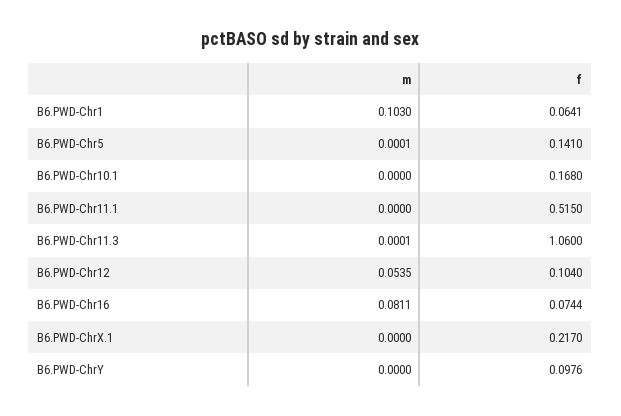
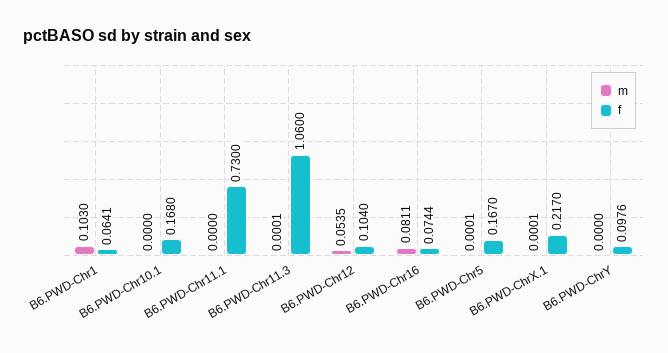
  {
    "m": {
      "B6.PWD-Chr1": 0.103,
      "B6.PWD-Chr5": 0.0001,
      "B6.PWD-Chr10.1": 0,
      "B6.PWD-Chr11.1": 0,
      "B6.PWD-Chr11.3": 0.0001,
      "B6.PWD-Chr12": 0.0535,
      "B6.PWD-Chr16": 0.0811,
-     "B6.PWD-ChrX.1": 0,
+     "B6.PWD-ChrX.1": 0.0001,
      "B6.PWD-ChrY": 0
    },
    "f": {
      "B6.PWD-Chr1": 0.0641,
-     "B6.PWD-Chr5": 0.141,
+     "B6.PWD-Chr5": 0.167,
      "B6.PWD-Chr10.1": 0.168,
-     "B6.PWD-Chr11.1": 0.515,
+     "B6.PWD-Chr11.1": 0.73,
      "B6.PWD-Chr11.3": 1.06,
      "B6.PWD-Chr12": 0.104,
      "B6.PWD-Chr16": 0.0744,
      "B6.PWD-ChrX.1": 0.217,
      "B6.PWD-ChrY": 0.0976
    }
  }

